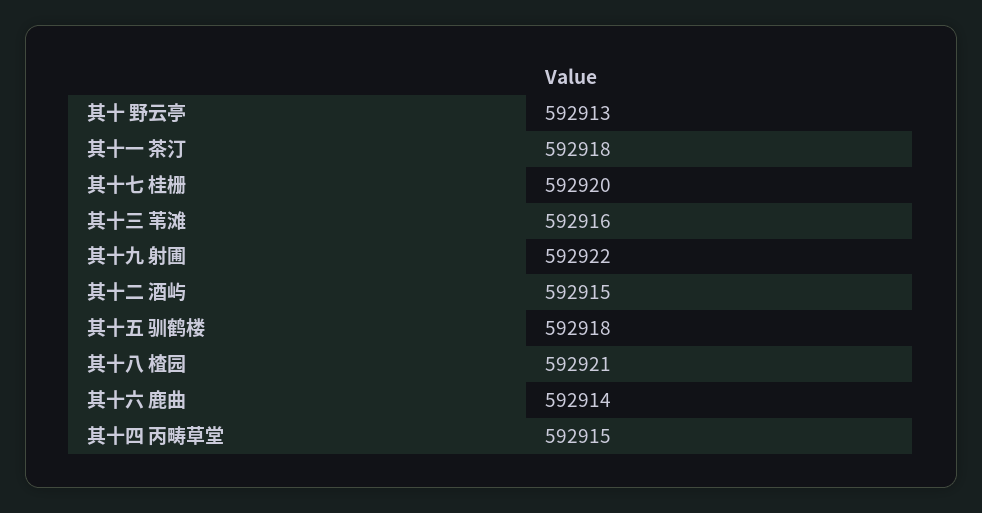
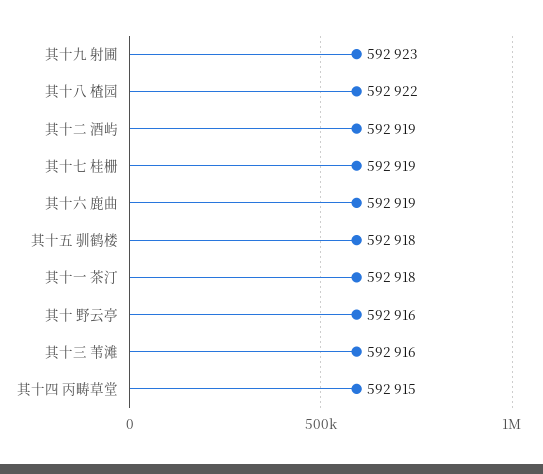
  {
-   "其十 野云亭": 592913,
+   "其十 野云亭": 592916,
    "其十一 茶汀": 592918,
-   "其十七 桂栅": 592920,
+   "其十七 桂栅": 592919,
    "其十三 苇滩": 592916,
-   "其十九 射圃": 592922,
+   "其十九 射圃": 592923,
-   "其十二 酒屿": 592915,
+   "其十二 酒屿": 592919,
    "其十五 驯鹤楼": 592918,
-   "其十八 楂园": 592921,
+   "其十八 楂园": 592922,
-   "其十六 鹿曲": 592914,
+   "其十六 鹿曲": 592919,
    "其十四 丙畴草堂": 592915
  }

